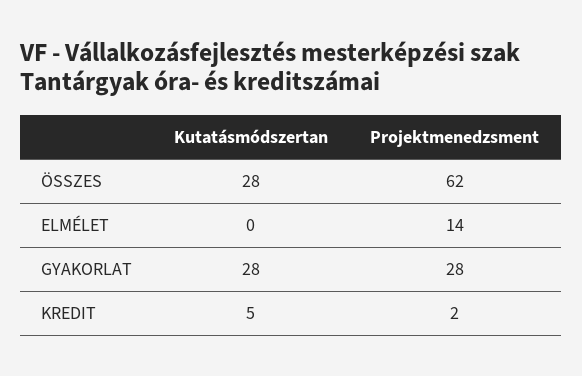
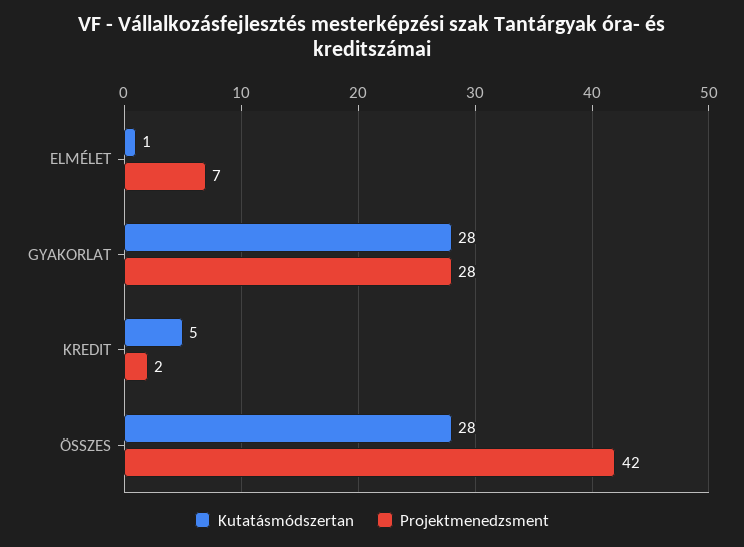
  {
    "Kutatásmódszertan": {
      "ÖSSZES": 28,
-     "ELMÉLET": 0,
+     "ELMÉLET": 1,
      "GYAKORLAT": 28,
      "KREDIT": 5
    },
    "Projektmenedzsment": {
-     "ÖSSZES": 62,
+     "ÖSSZES": 42,
-     "ELMÉLET": 14,
+     "ELMÉLET": 7,
      "GYAKORLAT": 28,
      "KREDIT": 2
    }
  }

